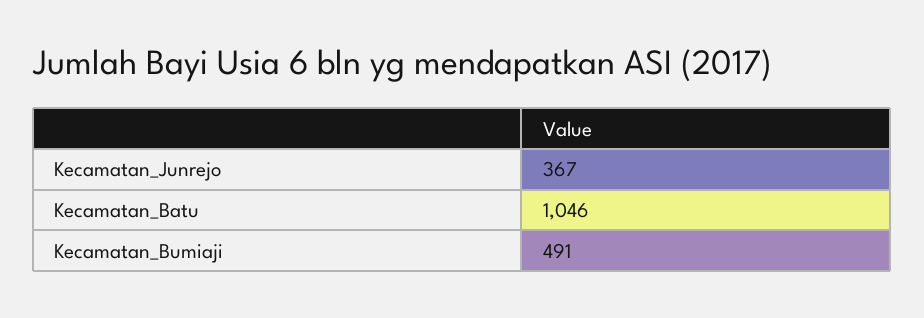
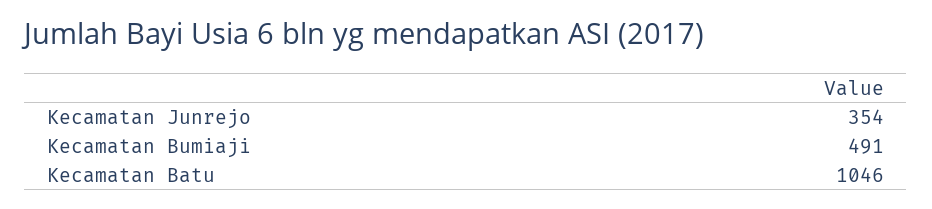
  {
-   "Kecamatan_Junrejo": 367,
+   "Kecamatan_Junrejo": 354,
    "Kecamatan_Batu": 1046,
    "Kecamatan_Bumiaji": 491
  }

